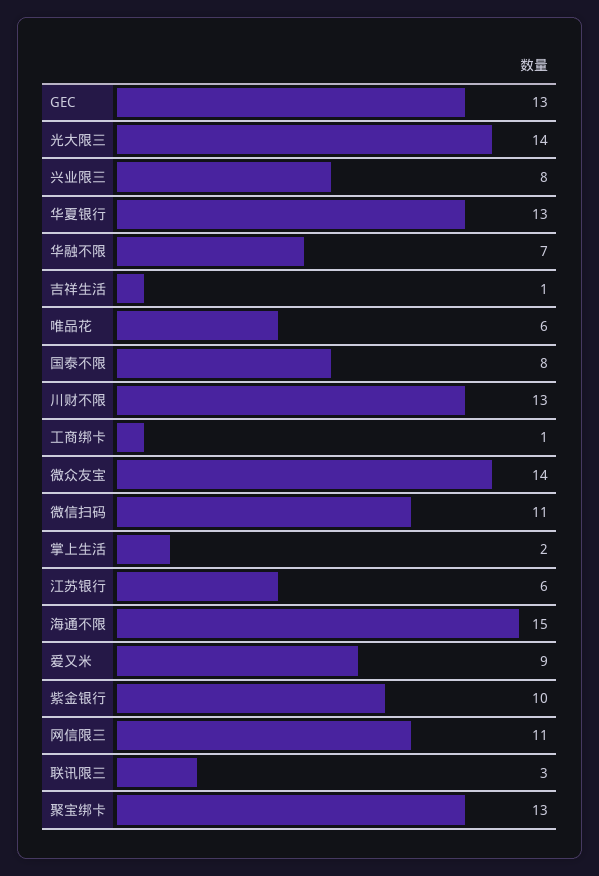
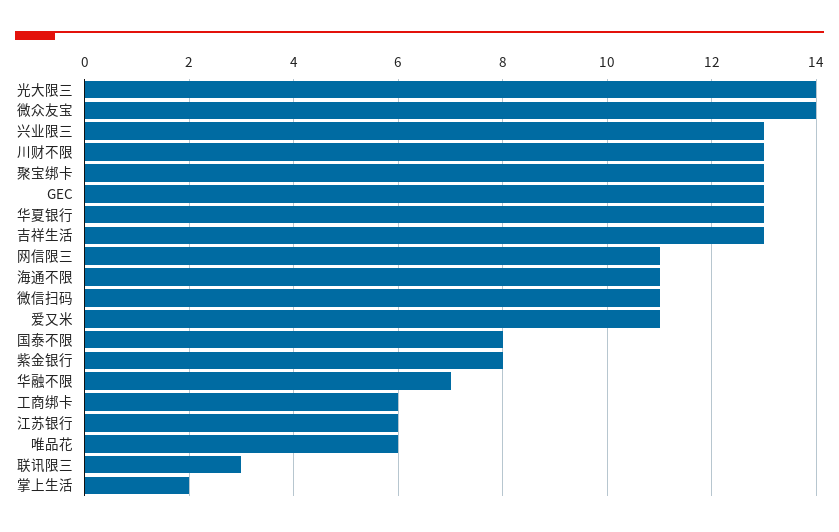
  {
    "GEC": 13,
    "光大限三": 14,
-   "兴业限三": 8,
+   "兴业限三": 13,
    "华夏银行": 13,
    "华融不限": 7,
-   "吉祥生活": 1,
+   "吉祥生活": 13,
    "唯品花": 6,
    "国泰不限": 8,
    "川财不限": 13,
-   "工商绑卡": 1,
+   "工商绑卡": 6,
    "微众友宝": 14,
    "微信扫码": 11,
    "掌上生活": 2,
    "江苏银行": 6,
-   "海通不限": 15,
+   "海通不限": 11,
-   "爱又米": 9,
+   "爱又米": 11,
-   "紫金银行": 10,
+   "紫金银行": 8,
    "网信限三": 11,
    "联讯限三": 3,
    "聚宝绑卡": 13
  }

